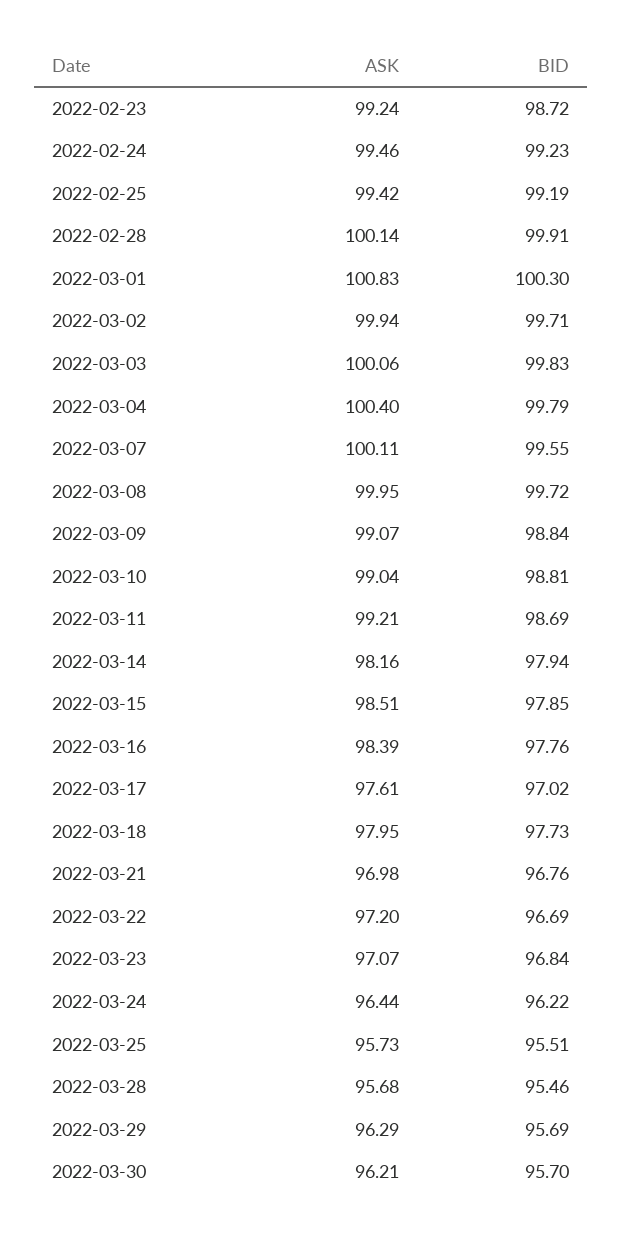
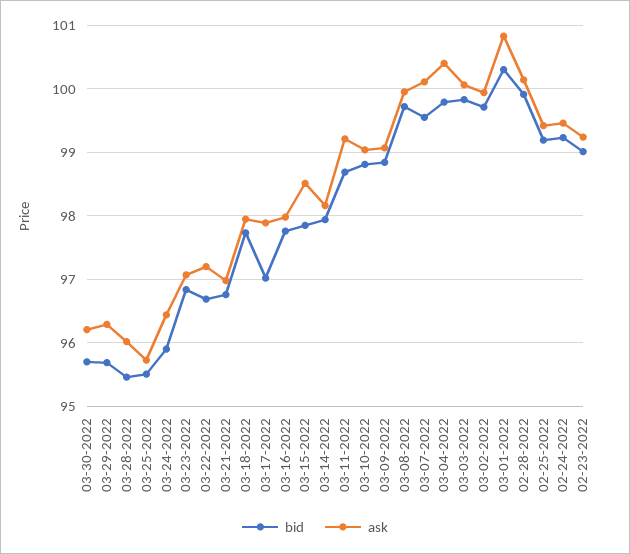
  {
    "ASK": {
      "2022-02-23": 99.24,
      "2022-02-24": 99.46,
      "2022-02-25": 99.42,
      "2022-02-28": 100.14,
      "2022-03-01": 100.83,
      "2022-03-02": 99.94,
      "2022-03-03": 100.06,
      "2022-03-04": 100.4,
      "2022-03-07": 100.11,
      "2022-03-08": 99.95,
      "2022-03-09": 99.07,
      "2022-03-10": 99.04,
      "2022-03-11": 99.21,
      "2022-03-14": 98.16,
      "2022-03-15": 98.51,
-     "2022-03-16": 98.39,
+     "2022-03-16": 98,
-     "2022-03-17": 97.61,
+     "2022-03-17": 97.9,
      "2022-03-18": 97.95,
      "2022-03-21": 96.98,
      "2022-03-22": 97.2,
      "2022-03-23": 97.07,
      "2022-03-24": 96.44,
      "2022-03-25": 95.73,
-     "2022-03-28": 95.68,
+     "2022-03-28": 96,
      "2022-03-29": 96.29,
      "2022-03-30": 96.21
    },
    "BID": {
-     "2022-02-23": 98.72,
+     "2022-02-23": 99,
      "2022-02-24": 99.23,
      "2022-02-25": 99.19,
      "2022-02-28": 99.91,
      "2022-03-01": 100.3,
      "2022-03-02": 99.71,
      "2022-03-03": 99.83,
      "2022-03-04": 99.79,
      "2022-03-07": 99.55,
      "2022-03-08": 99.72,
      "2022-03-09": 98.84,
      "2022-03-10": 98.81,
      "2022-03-11": 98.69,
      "2022-03-14": 97.94,
      "2022-03-15": 97.85,
      "2022-03-16": 97.76,
      "2022-03-17": 97.02,
      "2022-03-18": 97.73,
      "2022-03-21": 96.76,
      "2022-03-22": 96.69,
      "2022-03-23": 96.84,
-     "2022-03-24": 96.22,
+     "2022-03-24": 95.9,
      "2022-03-25": 95.51,
      "2022-03-28": 95.46,
      "2022-03-29": 95.69,
      "2022-03-30": 95.7
    }
  }

